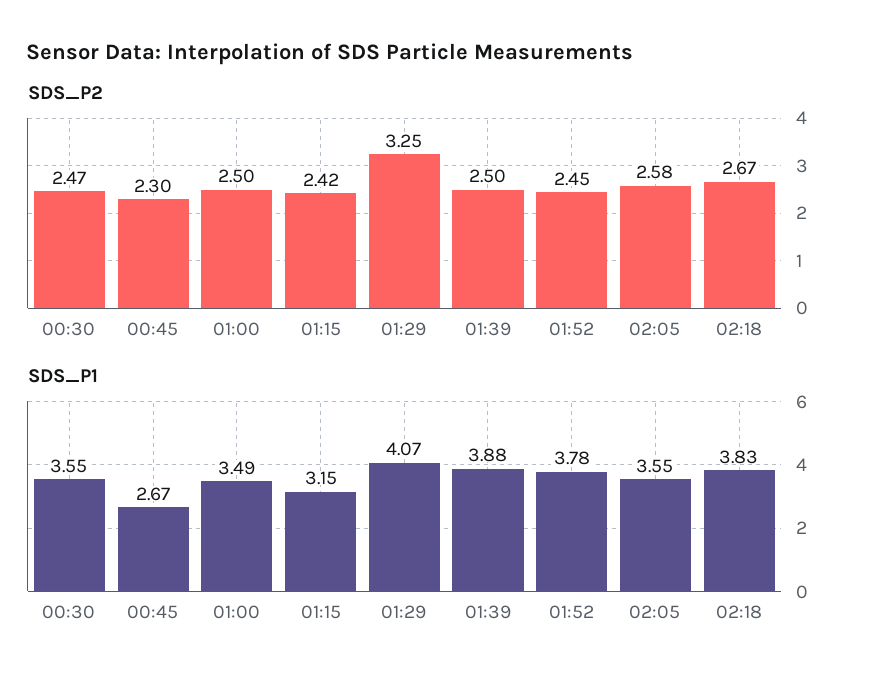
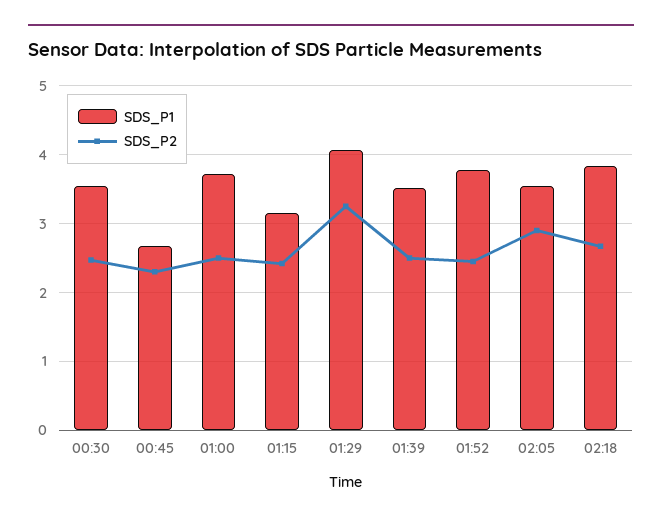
  {
    "SDS_P2": {
      "00:30": 2.47,
      "00:45": 2.3,
      "01:00": 2.5,
      "01:15": 2.42,
      "01:29": 3.25,
      "01:39": 2.5,
      "01:52": 2.45,
-     "02:05": 2.58,
+     "02:05": 2.9,
      "02:18": 2.67
    },
    "SDS_P1": {
      "00:30": 3.55,
      "00:45": 2.67,
-     "01:00": 3.49,
+     "01:00": 3.7,
      "01:15": 3.15,
      "01:29": 4.07,
-     "01:39": 3.88,
+     "01:39": 3.5,
      "01:52": 3.78,
      "02:05": 3.55,
      "02:18": 3.83
    }
  }

